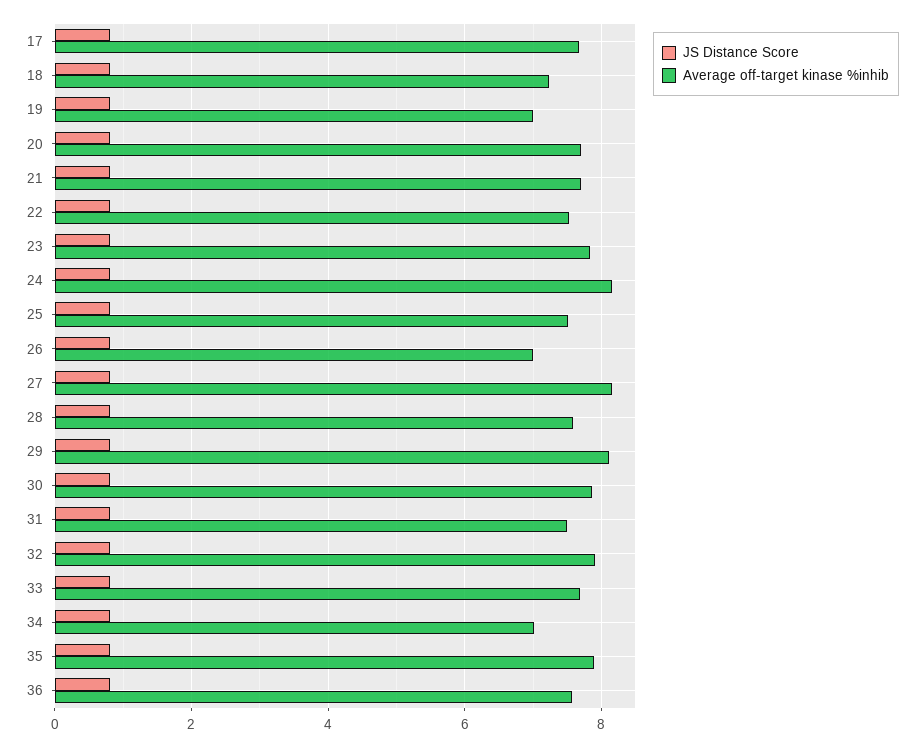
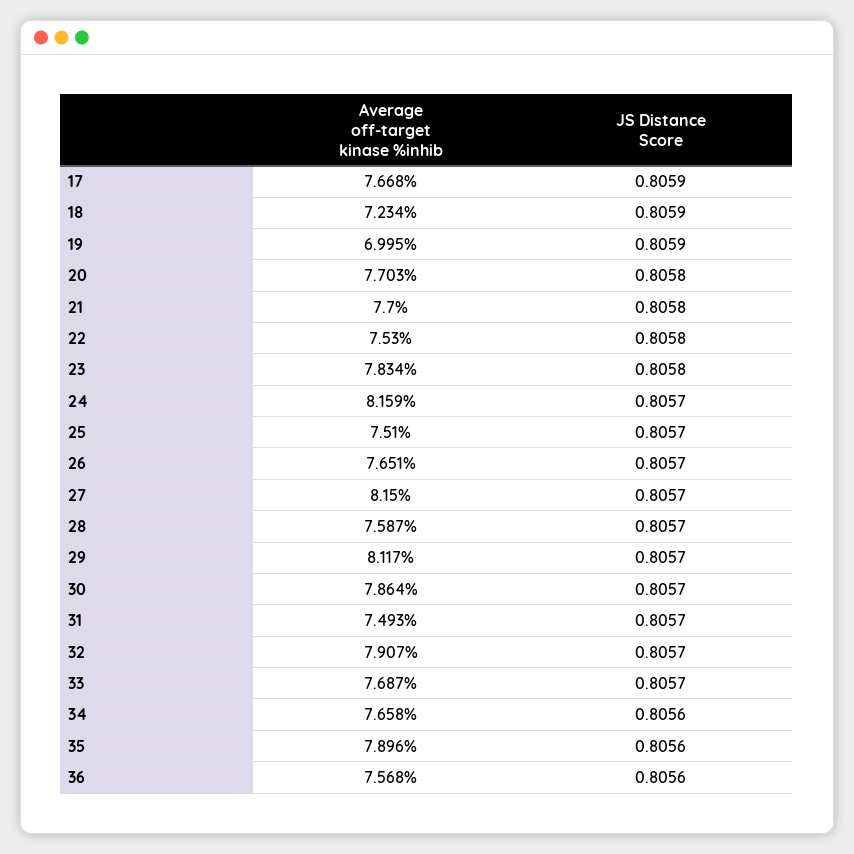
  {
    "JS Distance Score": {
      "17": 0.8059,
      "18": 0.8059,
      "19": 0.8059,
      "20": 0.8058,
      "21": 0.8058,
      "22": 0.8058,
      "23": 0.8058,
      "24": 0.8057,
      "25": 0.8057,
      "26": 0.8057,
      "27": 0.8057,
      "28": 0.8057,
      "29": 0.8057,
      "30": 0.8057,
      "31": 0.8057,
      "32": 0.8057,
      "33": 0.8057,
      "34": 0.8056,
      "35": 0.8056,
      "36": 0.8056
    },
    "Average off-target kinase %inhib": {
      "17": 7.668,
      "18": 7.234,
      "19": 6.995,
      "20": 7.703,
      "21": 7.7,
      "22": 7.53,
      "23": 7.834,
      "24": 8.159,
      "25": 7.51,
-     "26": 7,
+     "26": 7.651,
      "27": 8.15,
      "28": 7.587,
      "29": 8.117,
      "30": 7.864,
      "31": 7.493,
      "32": 7.907,
      "33": 7.687,
-     "34": 7,
+     "34": 7.658,
      "35": 7.896,
      "36": 7.568
    }
  }

